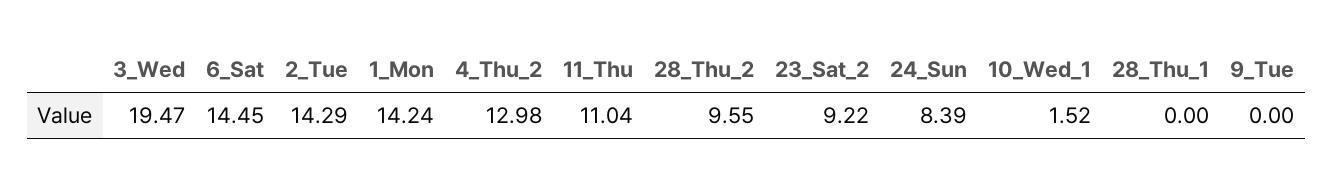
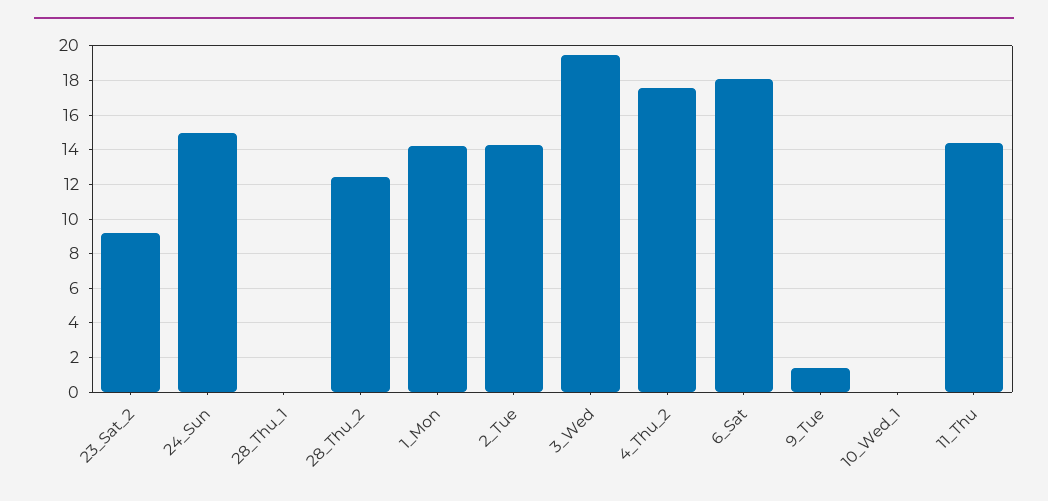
  {
    "3_Wed": 19.47,
-   "6_Sat": 14.45,
+   "6_Sat": 18,
    "2_Tue": 14.29,
    "1_Mon": 14.24,
-   "4_Thu_2": 12.98,
+   "4_Thu_2": 17.5,
-   "11_Thu": 11.04,
+   "11_Thu": 14.5,
-   "28_Thu_2": 9.55,
+   "28_Thu_2": 12.5,
    "23_Sat_2": 9.22,
-   "24_Sun": 8.39,
+   "24_Sun": 15,
-   "10_Wed_1": 1.52,
+   "10_Wed_1": 0,
    "28_Thu_1": 0,
-   "9_Tue": 0
+   "9_Tue": 1.5
  }

